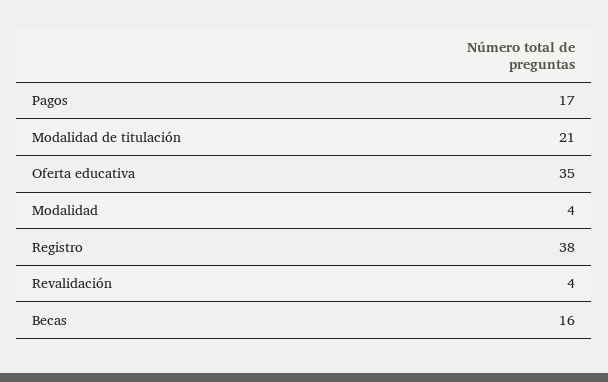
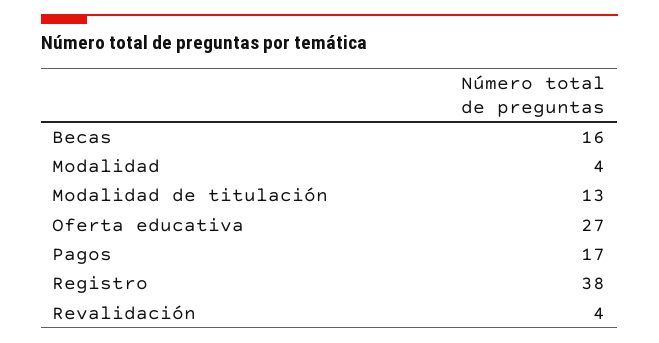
  {
    "Pagos": 17,
-   "Modalidad de titulación": 21,
+   "Modalidad de titulación": 13,
-   "Oferta educativa": 35,
+   "Oferta educativa": 27,
    "Modalidad": 4,
    "Registro": 38,
    "Revalidación": 4,
    "Becas": 16
  }

